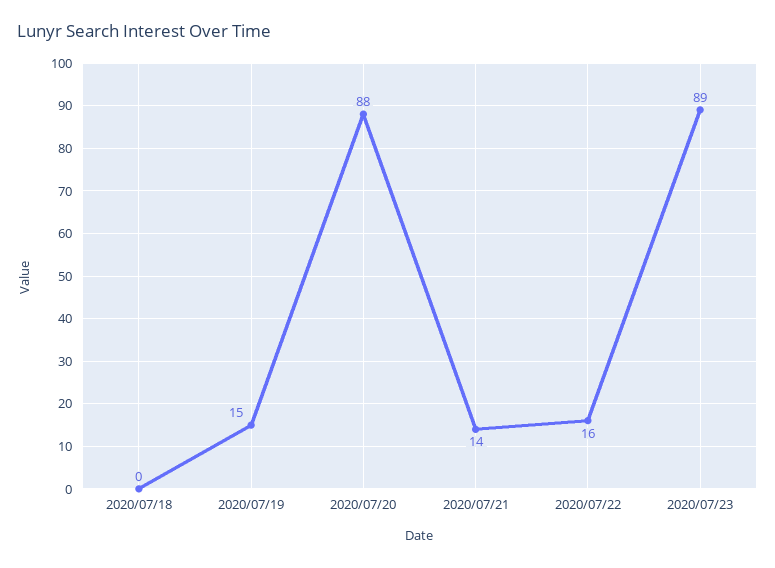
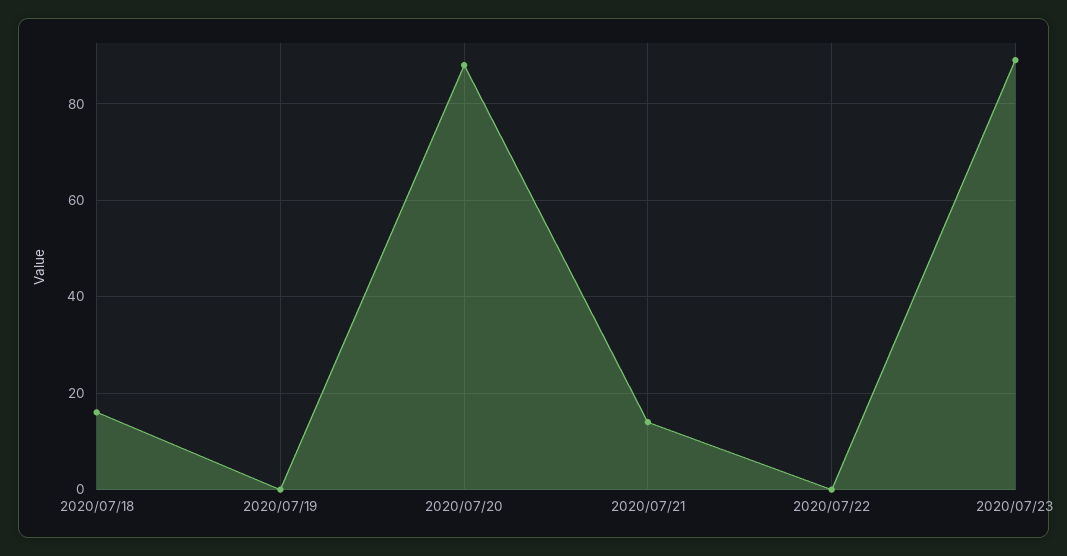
  {
-   "2020/07/18": 0,
+   "2020/07/18": 15,
-   "2020/07/19": 15,
+   "2020/07/19": 0,
    "2020/07/20": 88,
    "2020/07/21": 14,
-   "2020/07/22": 16,
+   "2020/07/22": 0,
    "2020/07/23": 89
  }

